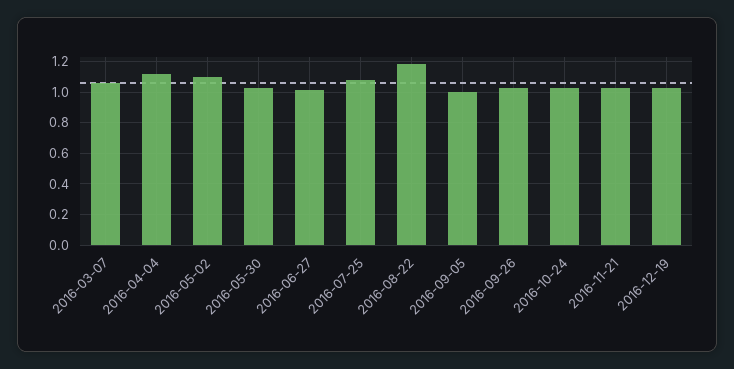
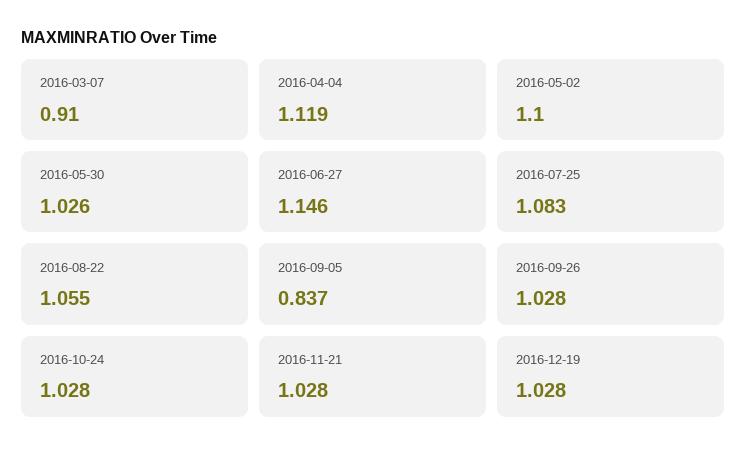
  {
-   "2016-03-07": 1.05,
+   "2016-03-07": 0.91,
    "2016-04-04": 1.119,
    "2016-05-02": 1.1,
    "2016-05-30": 1.026,
-   "2016-06-27": 1,
+   "2016-06-27": 1.146,
    "2016-07-25": 1.083,
-   "2016-08-22": 1.2,
+   "2016-08-22": 1.055,
-   "2016-09-05": 1,
+   "2016-09-05": 0.837,
    "2016-09-26": 1.028,
    "2016-10-24": 1.028,
    "2016-11-21": 1.028,
    "2016-12-19": 1.028
  }

